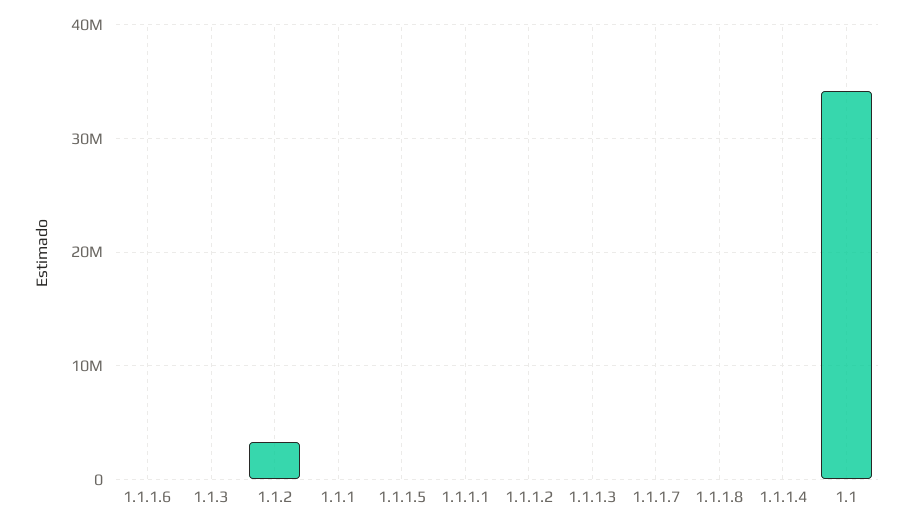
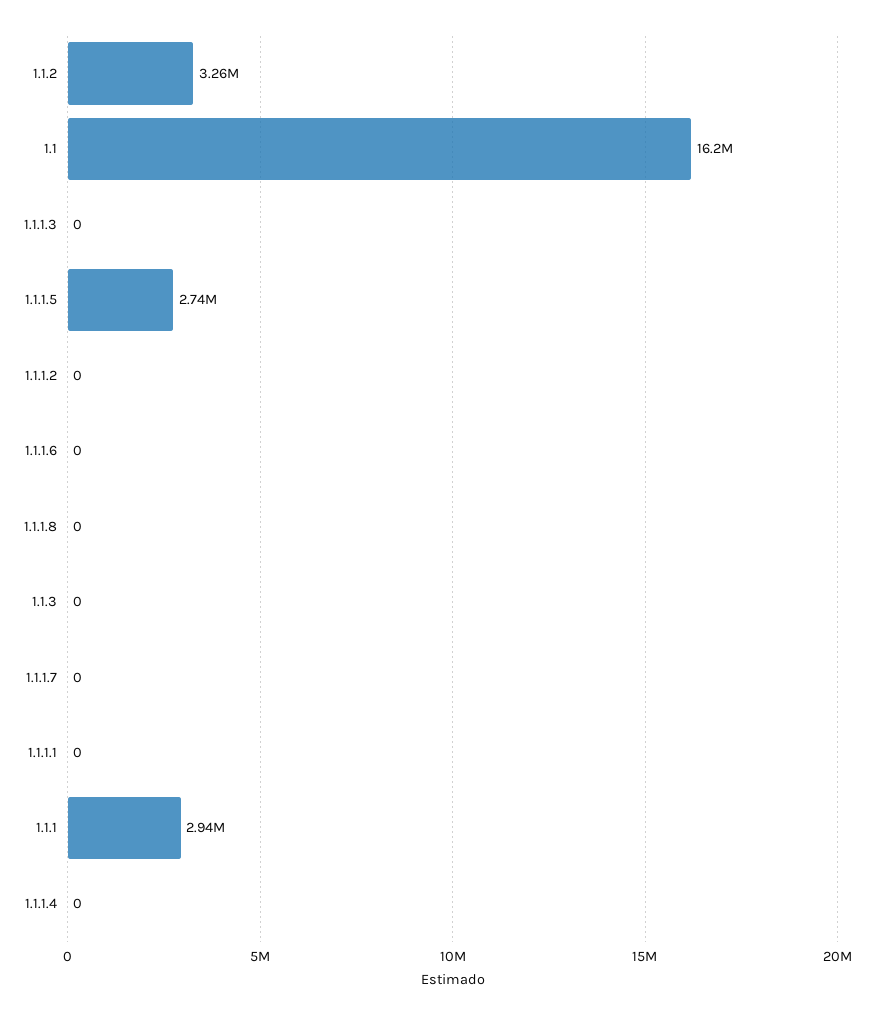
  {
    "1.1.1.6": 0,
    "1.1.3": 0,
    "1.1.2": 3260000,
-   "1.1.1": 0,
+   "1.1.1": 2940000,
-   "1.1.1.5": 0,
+   "1.1.1.5": 2740000,
    "1.1.1.1": 0,
    "1.1.1.2": 0,
    "1.1.1.3": 0,
    "1.1.1.7": 0,
    "1.1.1.8": 0,
    "1.1.1.4": 0,
-   "1.1": 34000000
+   "1.1": 16200000
  }

